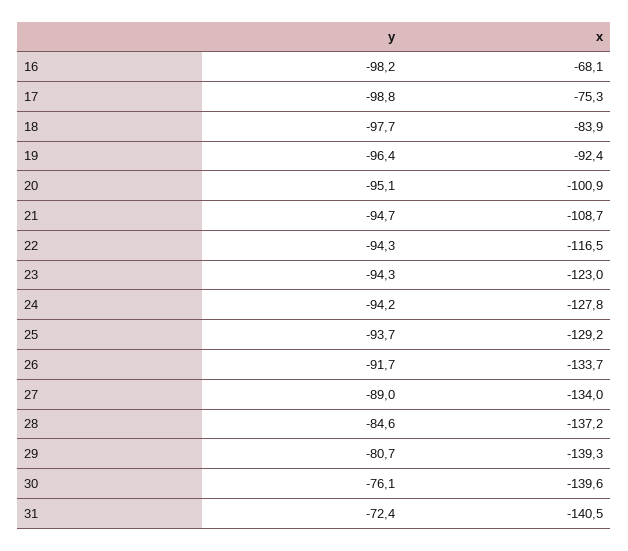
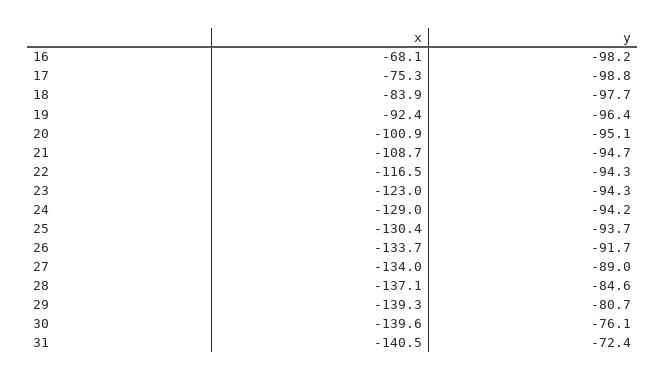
  {
    "y": {
      "16": -98.2,
      "17": -98.8,
      "18": -97.7,
      "19": -96.4,
      "20": -95.1,
      "21": -94.7,
      "22": -94.3,
      "23": -94.3,
      "24": -94.2,
      "25": -93.7,
      "26": -91.7,
      "27": -89,
      "28": -84.6,
      "29": -80.7,
      "30": -76.1,
      "31": -72.4
    },
    "x": {
      "16": -68.1,
      "17": -75.3,
      "18": -83.9,
      "19": -92.4,
      "20": -100.9,
      "21": -108.7,
      "22": -116.5,
      "23": -123,
-     "24": -127.8,
+     "24": -129,
-     "25": -129.2,
+     "25": -130.4,
      "26": -133.7,
      "27": -134,
-     "28": -137.2,
+     "28": -137.1,
      "29": -139.3,
      "30": -139.6,
      "31": -140.5
    }
  }

